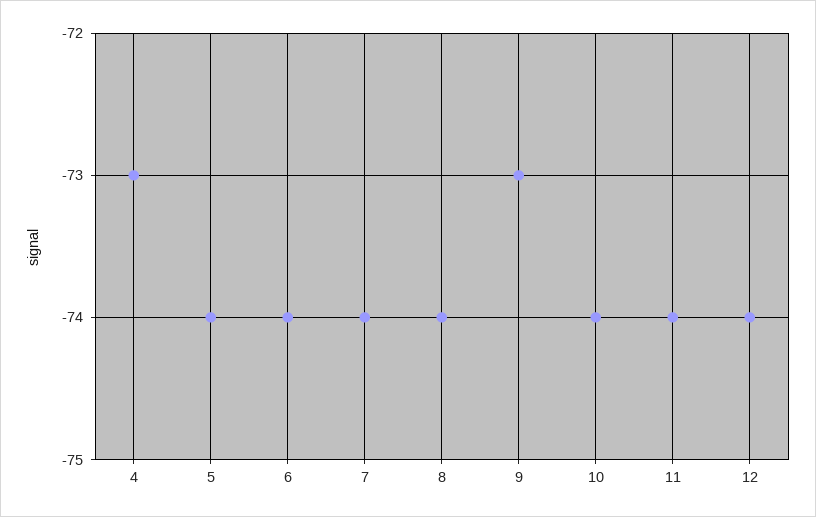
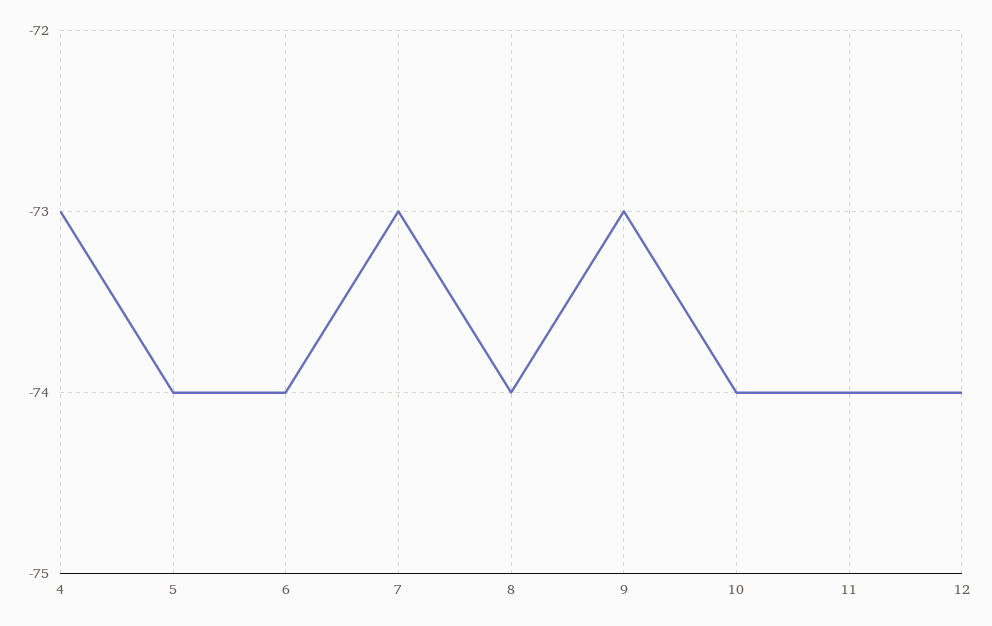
  {
    "4": -73,
    "5": -74,
    "6": -74,
-   "7": -74,
+   "7": -73,
    "8": -74,
    "9": -73,
    "10": -74,
    "11": -74,
    "12": -74
  }

